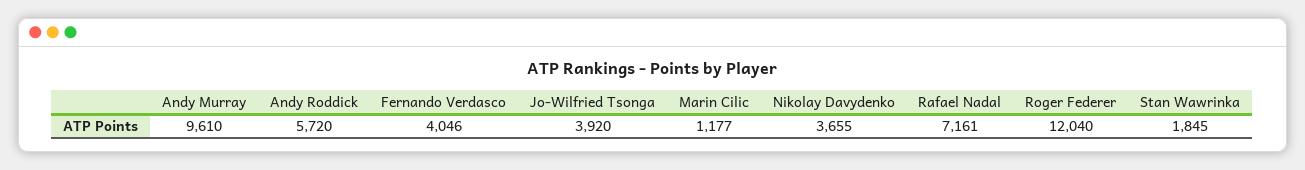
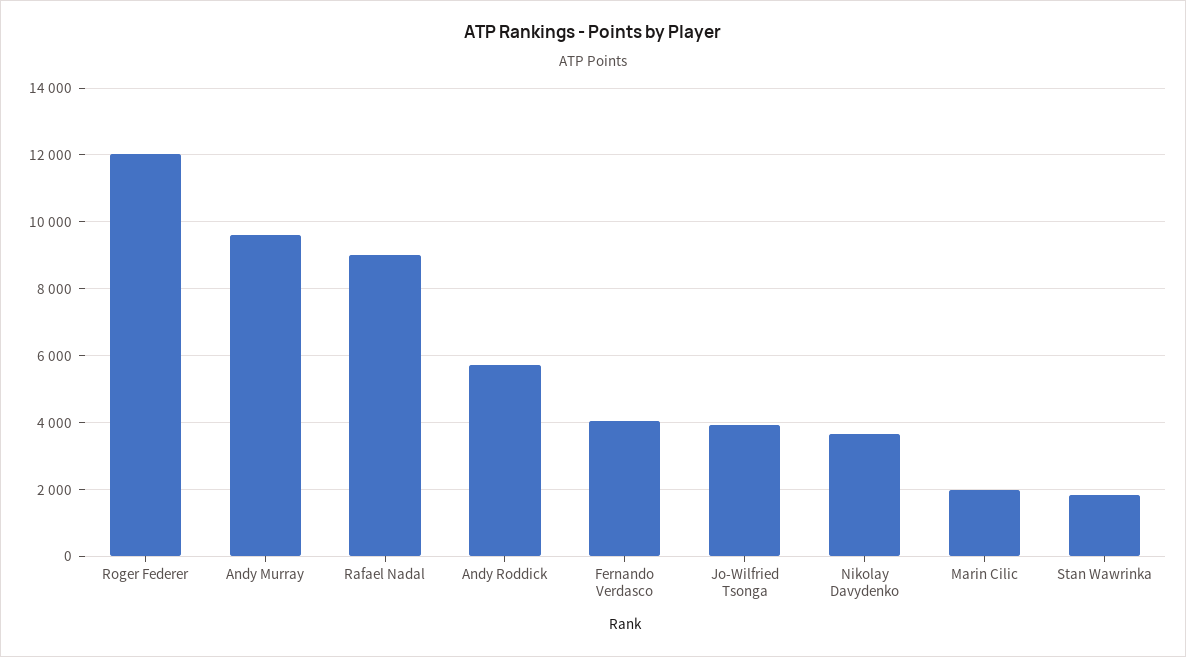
  {
    "Andy Murray": 9610,
    "Andy Roddick": 5720,
    "Fernando Verdasco": 4046,
    "Jo-Wilfried Tsonga": 3920,
-   "Marin Cilic": 1177,
+   "Marin Cilic": 2000,
    "Nikolay Davydenko": 3655,
-   "Rafael Nadal": 7161,
+   "Rafael Nadal": 9000,
    "Roger Federer": 12040,
    "Stan Wawrinka": 1845
  }

